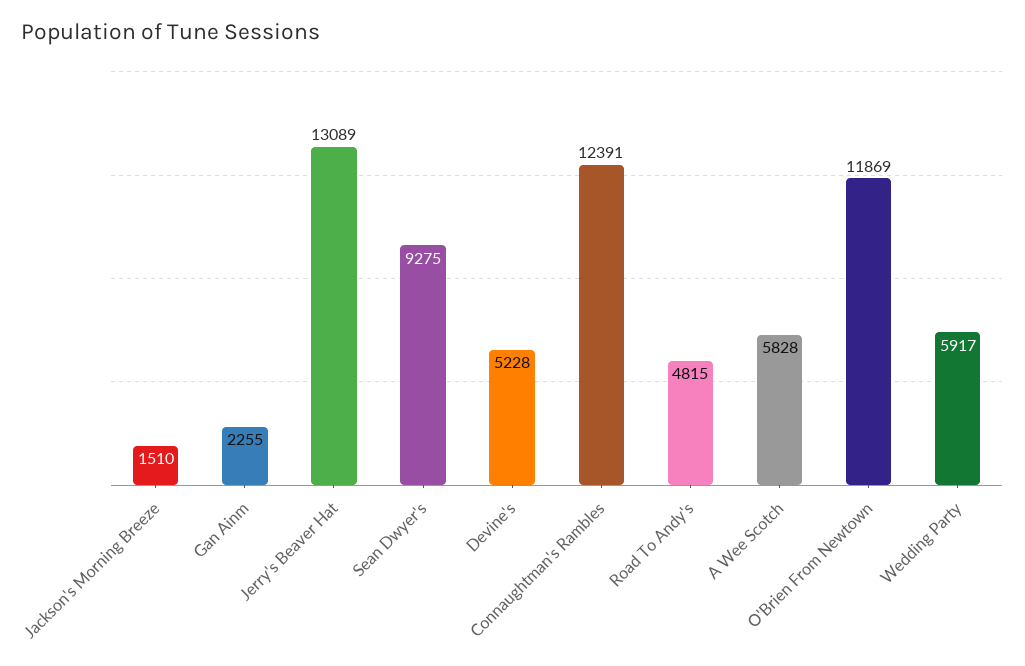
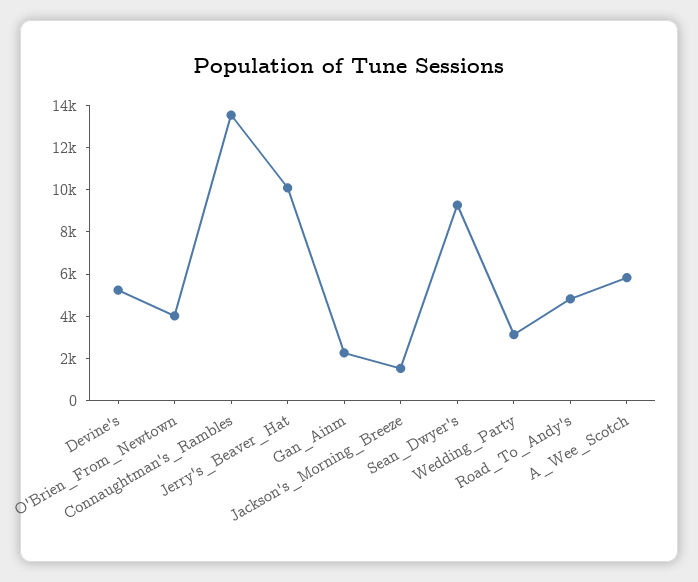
  {
    "Jackson's Morning Breeze": 1510,
    "Gan Ainm": 2255,
-   "Jerry's Beaver Hat": 13089,
+   "Jerry's Beaver Hat": 10000,
    "Sean Dwyer's": 9275,
    "Devine's": 5228,
-   "Connaughtman's Rambles": 12391,
+   "Connaughtman's Rambles": 13500,
    "Road To Andy's": 4815,
    "A Wee Scotch": 5828,
-   "O'Brien From Newtown": 11869,
+   "O'Brien From Newtown": 4000,
-   "Wedding Party": 5917
+   "Wedding Party": 3000
  }

